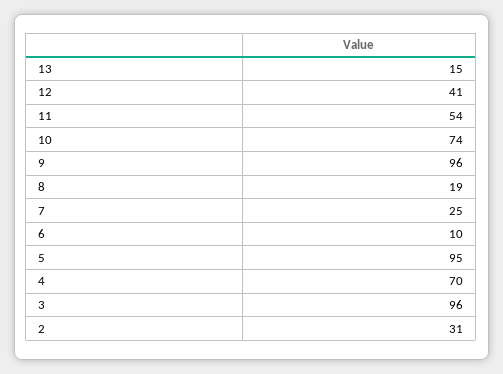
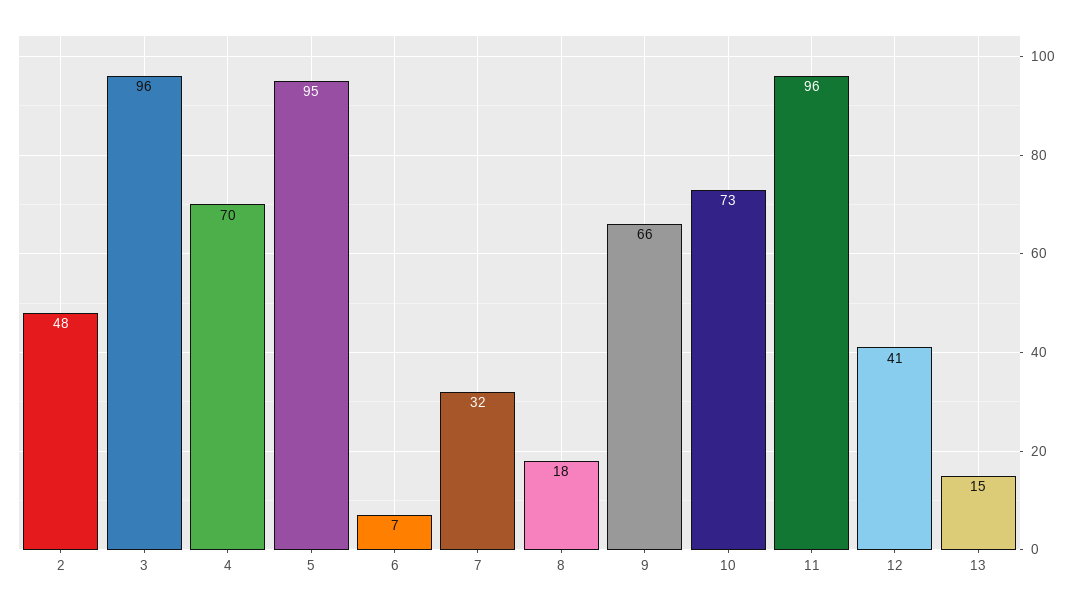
  {
    "13": 15,
    "12": 41,
-   "11": 54,
+   "11": 96,
-   "10": 74,
+   "10": 73,
-   "9": 96,
+   "9": 66,
-   "8": 19,
+   "8": 18,
-   "7": 25,
+   "7": 32,
-   "6": 10,
+   "6": 7,
    "5": 95,
    "4": 70,
    "3": 96,
-   "2": 31
+   "2": 48
  }

